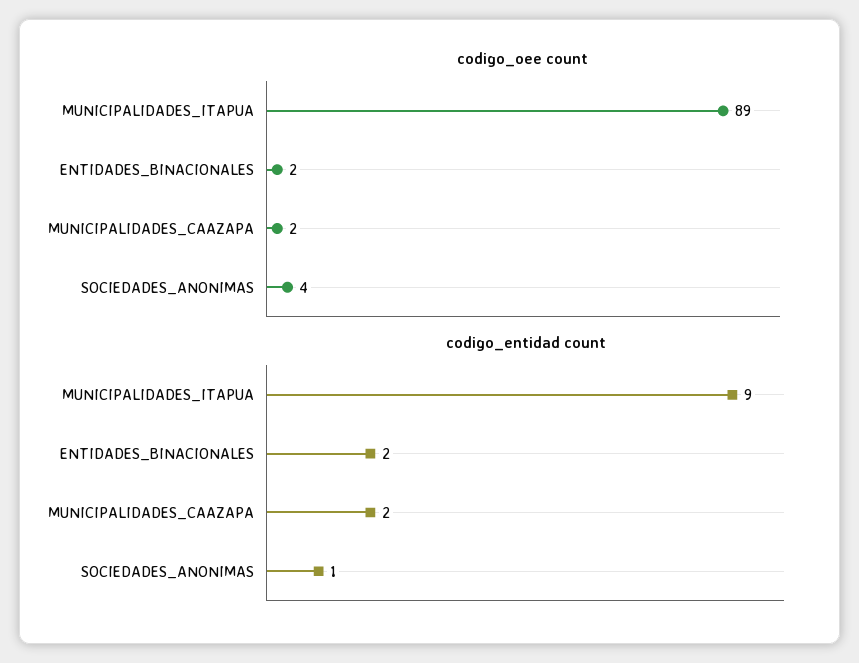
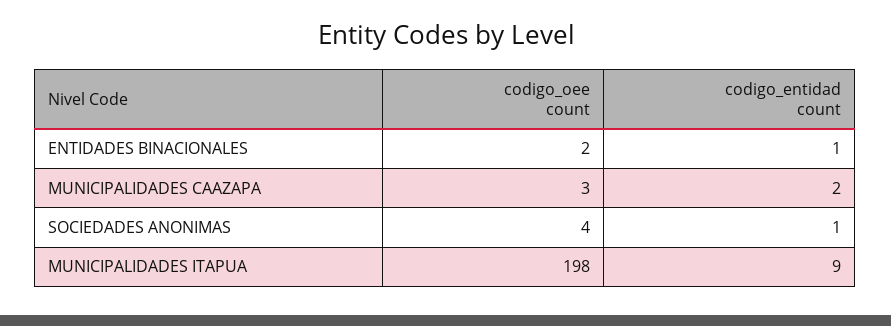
  {
    "codigo_oee count": {
-     "MUNICIPALIDADES_ITAPUA": 89,
+     "MUNICIPALIDADES_ITAPUA": 198,
      "ENTIDADES_BINACIONALES": 2,
-     "MUNICIPALIDADES_CAAZAPA": 2,
+     "MUNICIPALIDADES_CAAZAPA": 3,
      "SOCIEDADES_ANONIMAS": 4
    },
    "codigo_entidad count": {
      "MUNICIPALIDADES_ITAPUA": 9,
-     "ENTIDADES_BINACIONALES": 2,
+     "ENTIDADES_BINACIONALES": 1,
      "MUNICIPALIDADES_CAAZAPA": 2,
      "SOCIEDADES_ANONIMAS": 1
    }
  }

